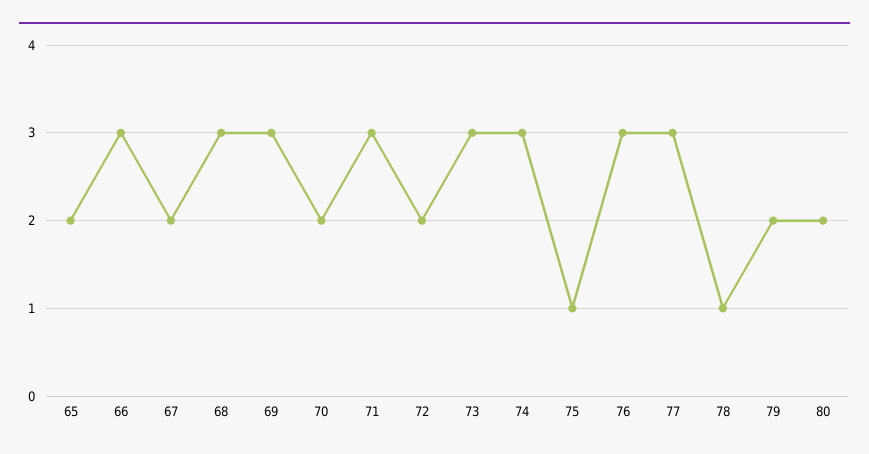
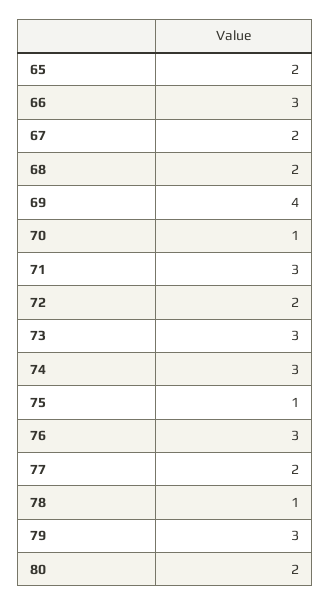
  {
    "65": 2,
    "66": 3,
    "67": 2,
-   "68": 3,
+   "68": 2,
-   "69": 3,
+   "69": 4,
-   "70": 2,
+   "70": 1,
    "71": 3,
    "72": 2,
    "73": 3,
    "74": 3,
    "75": 1,
    "76": 3,
-   "77": 3,
+   "77": 2,
    "78": 1,
-   "79": 2,
+   "79": 3,
    "80": 2
  }

